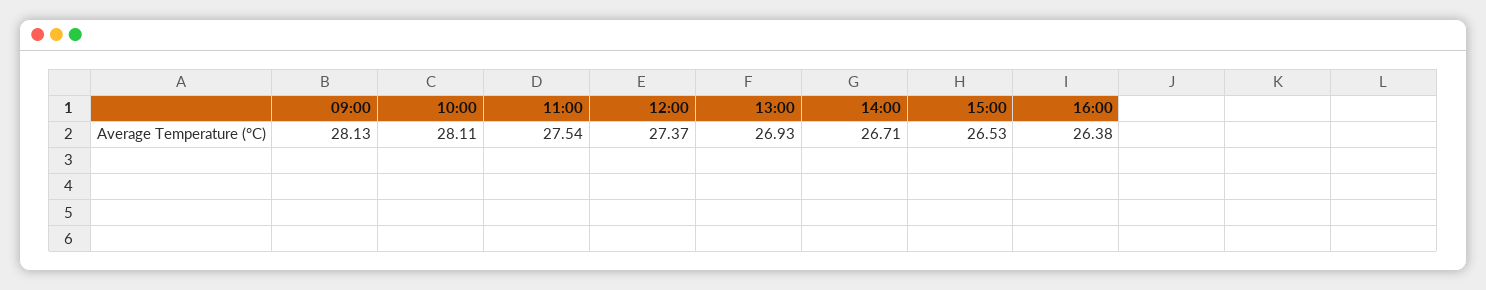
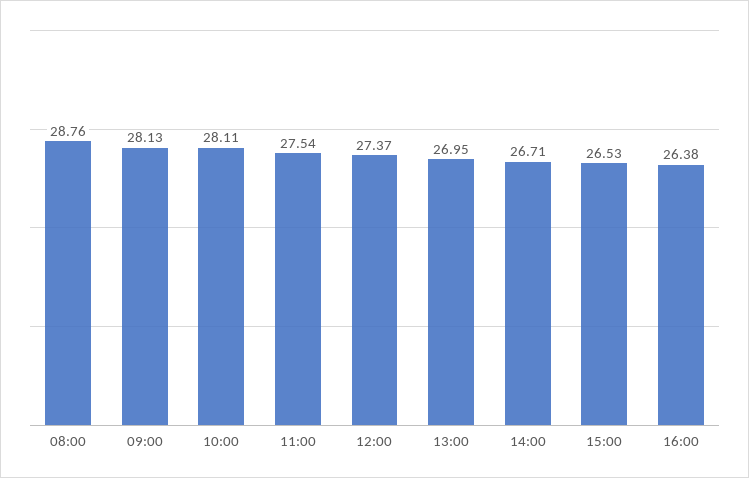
  {
    "09:00": 28.13,
    "10:00": 28.11,
    "11:00": 27.54,
    "12:00": 27.37,
-   "13:00": 26.93,
+   "13:00": 26.95,
    "14:00": 26.71,
    "15:00": 26.53,
-   "16:00": 26.38
+   "16:00": 26.38,
+   "08:00": 28.76
  }

